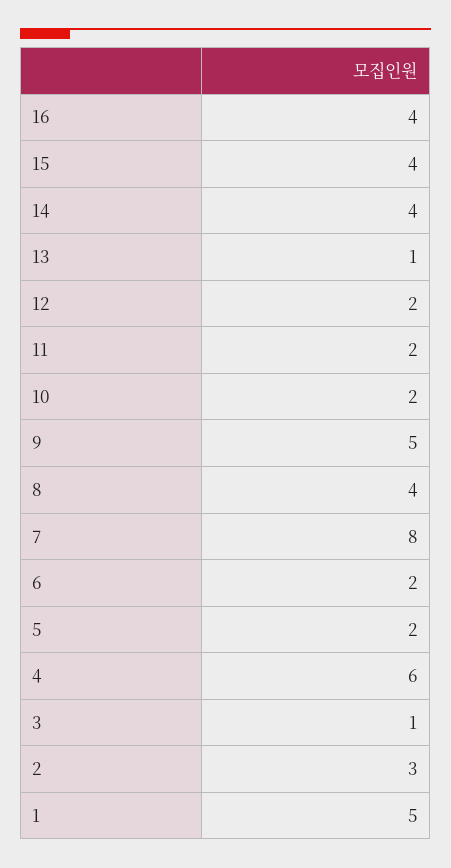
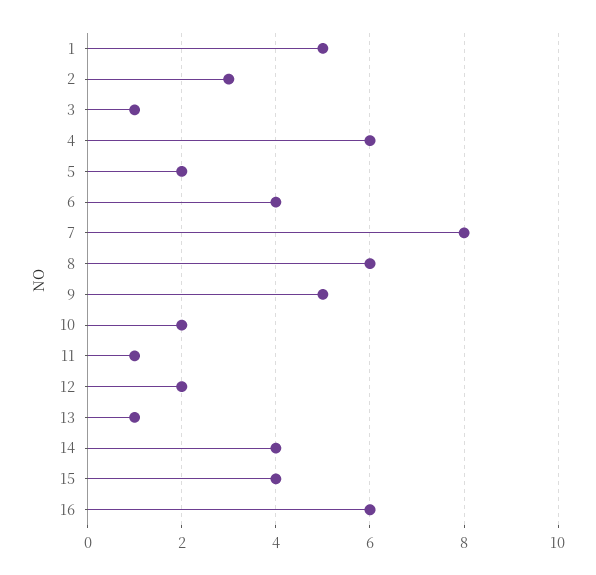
  {
-   "16": 4,
+   "16": 6,
    "15": 4,
    "14": 4,
    "13": 1,
    "12": 2,
-   "11": 2,
+   "11": 1,
    "10": 2,
    "9": 5,
-   "8": 4,
+   "8": 6,
    "7": 8,
-   "6": 2,
+   "6": 4,
    "5": 2,
    "4": 6,
    "3": 1,
    "2": 3,
    "1": 5
  }

